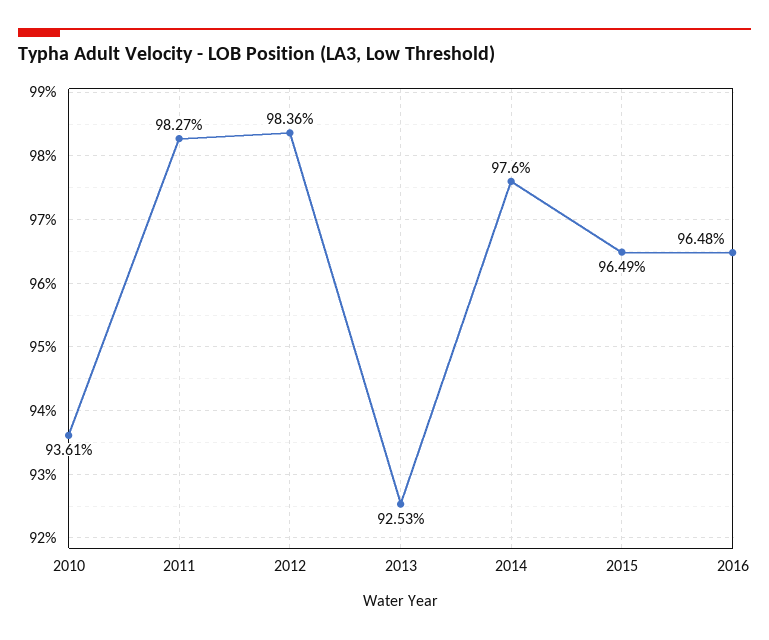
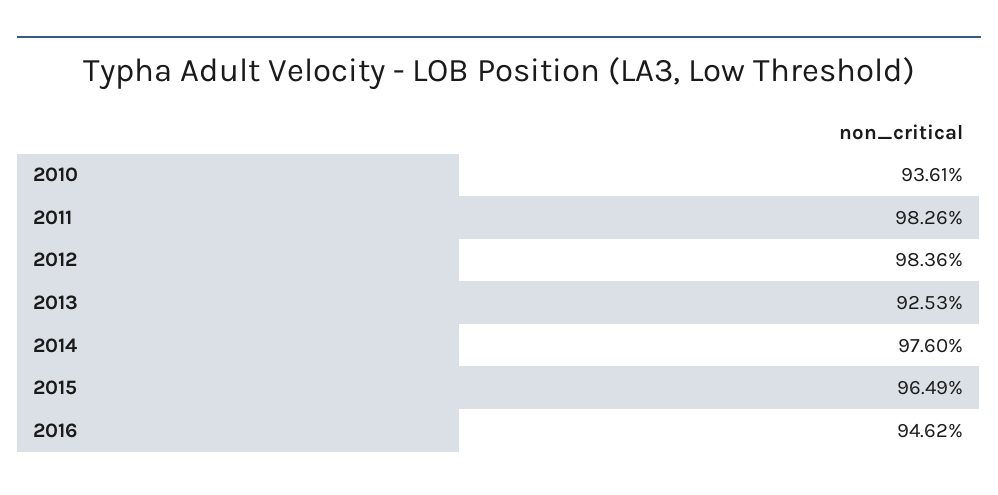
  {
    "2010": 93.61,
-   "2011": 98.27,
+   "2011": 98.26,
    "2012": 98.36,
    "2013": 92.53,
    "2014": 97.6,
    "2015": 96.49,
-   "2016": 96.48
+   "2016": 94.62
  }

